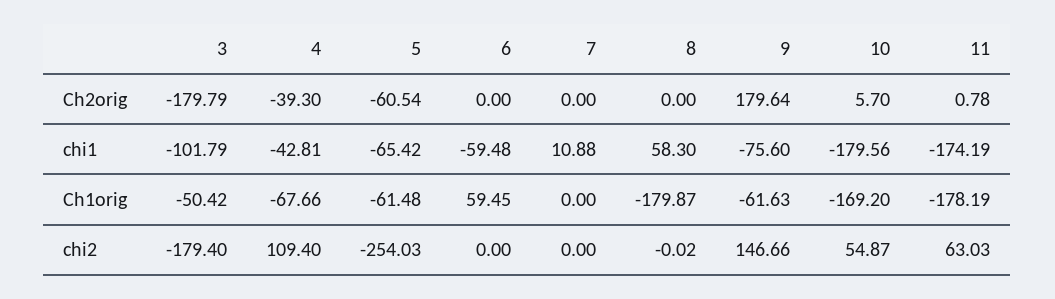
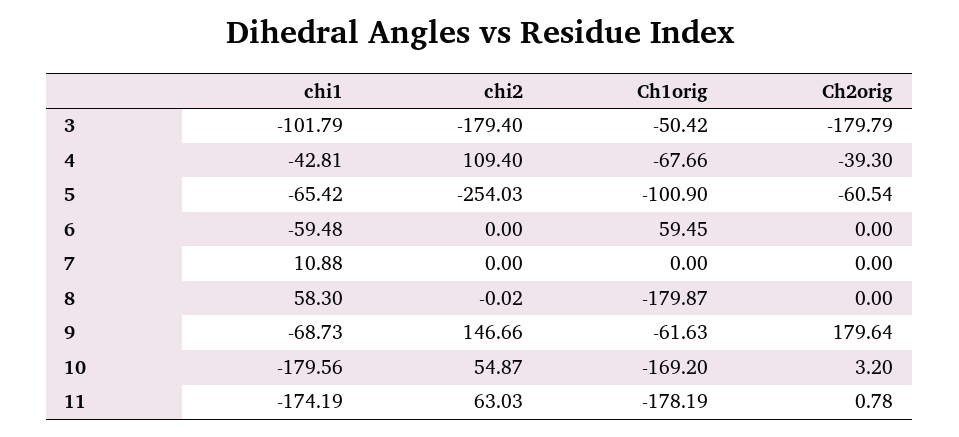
  {
    "3": {
      "Ch2orig": -179.79,
      "chi1": -101.79,
      "Ch1orig": -50.42,
      "chi2": -179.4
    },
    "4": {
      "Ch2orig": -39.3,
      "chi1": -42.81,
      "Ch1orig": -67.66,
      "chi2": 109.4
    },
    "5": {
      "Ch2orig": -60.54,
      "chi1": -65.42,
-     "Ch1orig": -61.48,
+     "Ch1orig": -100.9,
      "chi2": -254.03
    },
    "6": {
      "Ch2orig": 0,
      "chi1": -59.48,
      "Ch1orig": 59.45,
      "chi2": 0
    },
    "7": {
      "Ch2orig": 0,
      "chi1": 10.88,
      "Ch1orig": 0,
      "chi2": 0
    },
    "8": {
      "Ch2orig": 0,
      "chi1": 58.3,
      "Ch1orig": -179.87,
      "chi2": -0.02
    },
    "9": {
      "Ch2orig": 179.64,
-     "chi1": -75.6,
+     "chi1": -68.73,
      "Ch1orig": -61.63,
      "chi2": 146.66
    },
    "10": {
-     "Ch2orig": 5.7,
+     "Ch2orig": 3.2,
      "chi1": -179.56,
      "Ch1orig": -169.2,
      "chi2": 54.87
    },
    "11": {
      "Ch2orig": 0.78,
      "chi1": -174.19,
      "Ch1orig": -178.19,
      "chi2": 63.03
    }
  }

